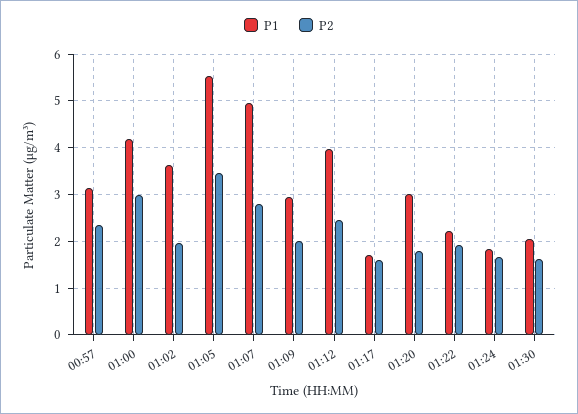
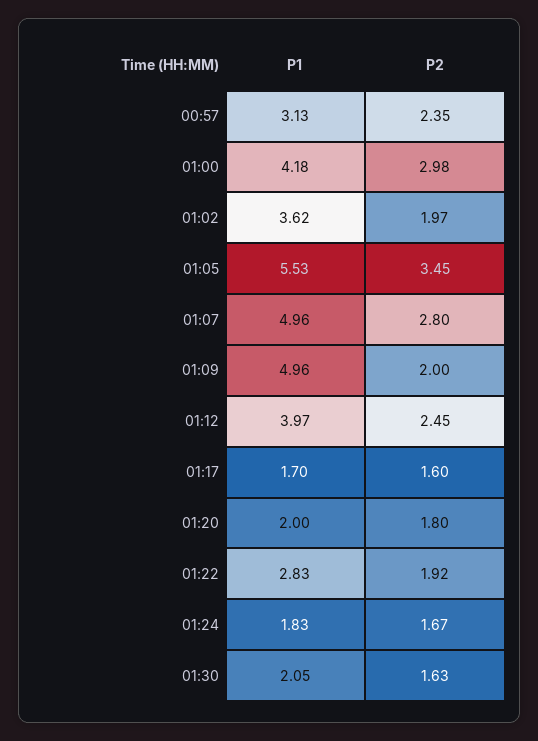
  {
    "P1": {
      "00:57": 3.13,
      "01:00": 4.18,
      "01:02": 3.62,
      "01:05": 5.53,
      "01:07": 4.96,
-     "01:09": 3,
+     "01:09": 4.96,
      "01:12": 3.97,
      "01:17": 1.7,
-     "01:20": 3,
+     "01:20": 2,
-     "01:22": 2.2,
+     "01:22": 2.83,
      "01:24": 1.83,
      "01:30": 2.05
    },
    "P2": {
      "00:57": 2.35,
      "01:00": 2.98,
      "01:02": 1.97,
      "01:05": 3.45,
      "01:07": 2.8,
      "01:09": 2,
      "01:12": 2.45,
      "01:17": 1.6,
      "01:20": 1.8,
      "01:22": 1.92,
      "01:24": 1.67,
      "01:30": 1.63
    }
  }

